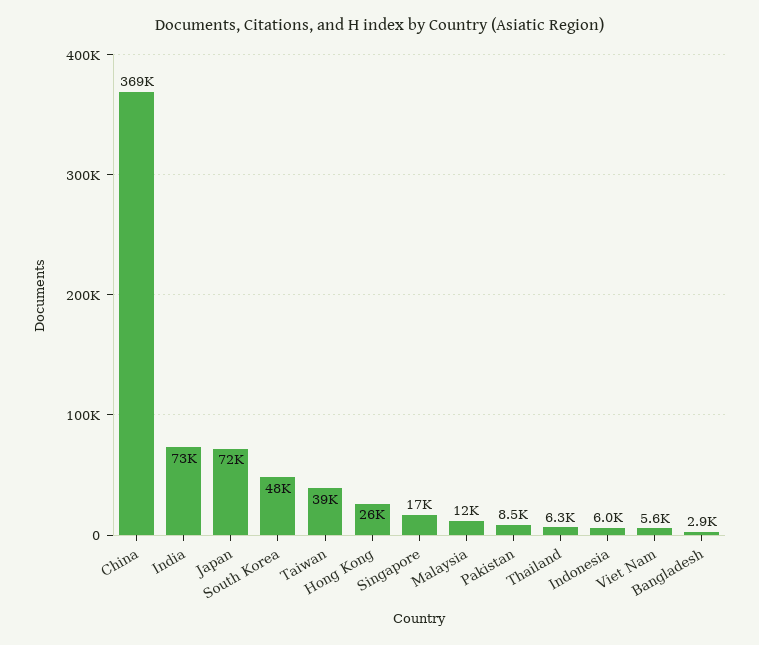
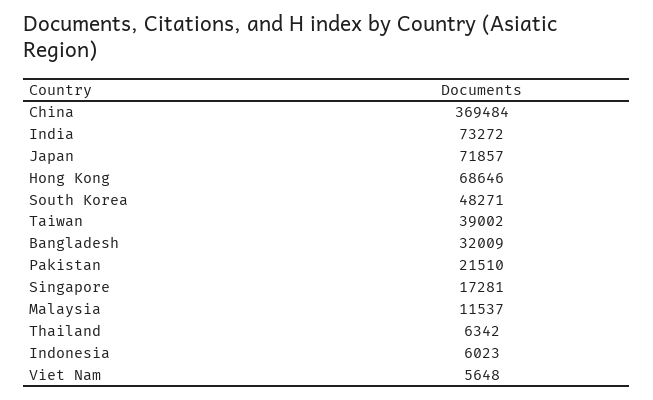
  {
    "China": 369484,
    "India": 73272,
    "Japan": 71857,
    "South Korea": 48271,
    "Taiwan": 39002,
-   "Hong Kong": 26000,
+   "Hong Kong": 68646,
    "Singapore": 17281,
    "Malaysia": 11537,
-   "Pakistan": 8500,
+   "Pakistan": 21510,
    "Thailand": 6342,
    "Indonesia": 6023,
    "Viet Nam": 5648,
-   "Bangladesh": 2900
+   "Bangladesh": 32009
  }

